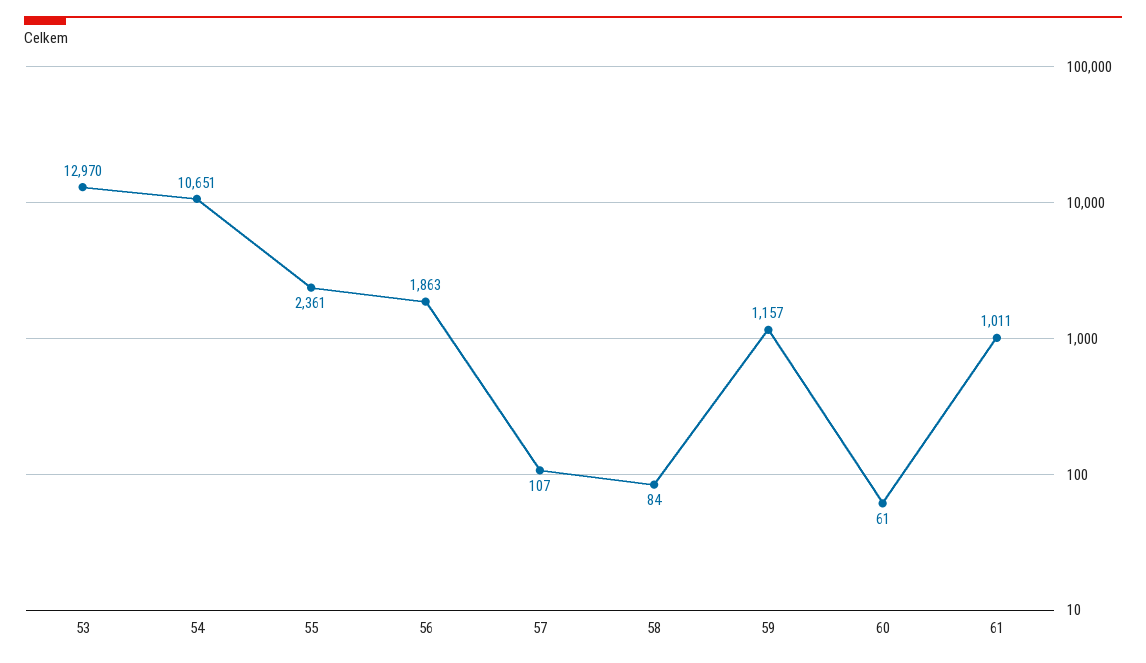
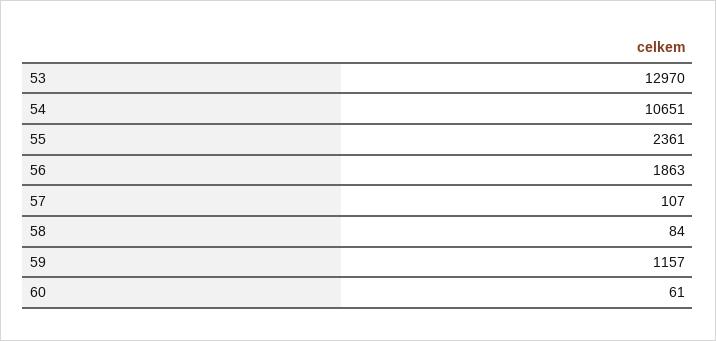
  {
    "53": 12970,
    "54": 10651,
    "55": 2361,
    "56": 1863,
    "57": 107,
    "58": 84,
    "59": 1157,
-   "60": 61,
+   "60": 61
-   "61": 1011
  }

